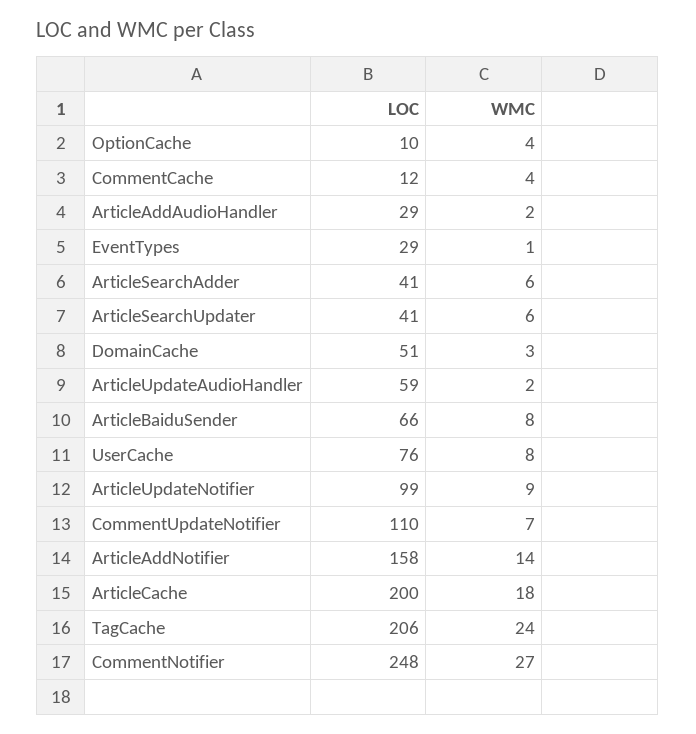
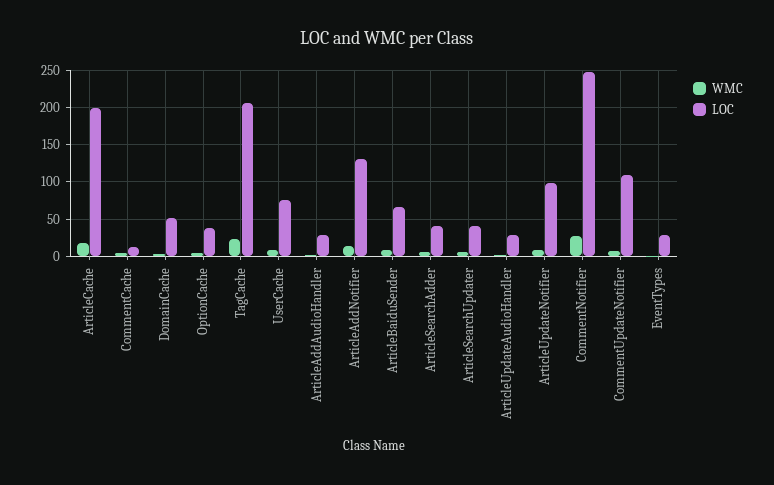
  {
    "LOC": {
-     "OptionCache": 10,
+     "OptionCache": 40,
      "CommentCache": 12,
      "ArticleAddAudioHandler": 29,
      "EventTypes": 29,
      "ArticleSearchAdder": 41,
      "ArticleSearchUpdater": 41,
      "DomainCache": 51,
-     "ArticleUpdateAudioHandler": 59,
+     "ArticleUpdateAudioHandler": 30,
      "ArticleBaiduSender": 66,
      "UserCache": 76,
      "ArticleUpdateNotifier": 99,
      "CommentUpdateNotifier": 110,
-     "ArticleAddNotifier": 158,
+     "ArticleAddNotifier": 130,
      "ArticleCache": 200,
      "TagCache": 206,
      "CommentNotifier": 248
    },
    "WMC": {
      "OptionCache": 4,
      "CommentCache": 4,
      "ArticleAddAudioHandler": 2,
      "EventTypes": 1,
      "ArticleSearchAdder": 6,
      "ArticleSearchUpdater": 6,
      "DomainCache": 3,
      "ArticleUpdateAudioHandler": 2,
      "ArticleBaiduSender": 8,
      "UserCache": 8,
      "ArticleUpdateNotifier": 9,
      "CommentUpdateNotifier": 7,
      "ArticleAddNotifier": 14,
      "ArticleCache": 18,
      "TagCache": 24,
      "CommentNotifier": 27
    }
  }

